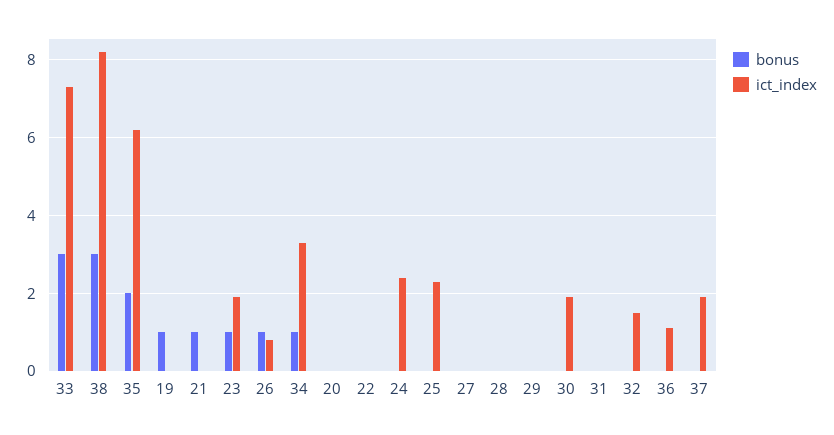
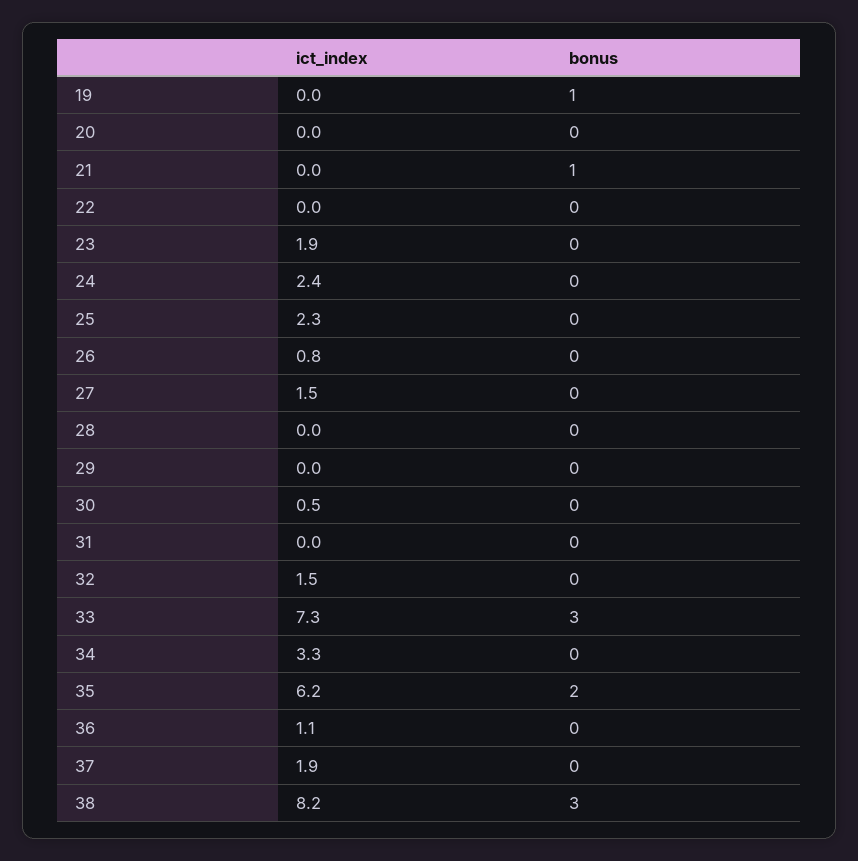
  {
    "bonus": {
      "33": 3,
      "38": 3,
      "35": 2,
      "19": 1,
      "21": 1,
-     "23": 1,
+     "23": 0,
-     "26": 1,
+     "26": 0,
-     "34": 1,
+     "34": 0,
      "20": 0,
      "22": 0,
      "24": 0,
      "25": 0,
      "27": 0,
      "28": 0,
      "29": 0,
      "30": 0,
      "31": 0,
      "32": 0,
      "36": 0,
      "37": 0
    },
    "ict_index": {
      "33": 7.3,
      "38": 8.2,
      "35": 6.2,
      "19": 0,
      "21": 0,
      "23": 1.9,
      "26": 0.8,
      "34": 3.3,
      "20": 0,
      "22": 0,
      "24": 2.4,
      "25": 2.3,
-     "27": 0,
+     "27": 1.5,
      "28": 0,
      "29": 0,
-     "30": 2,
+     "30": 0.5,
      "31": 0,
      "32": 1.5,
      "36": 1.1,
      "37": 1.9
    }
  }

